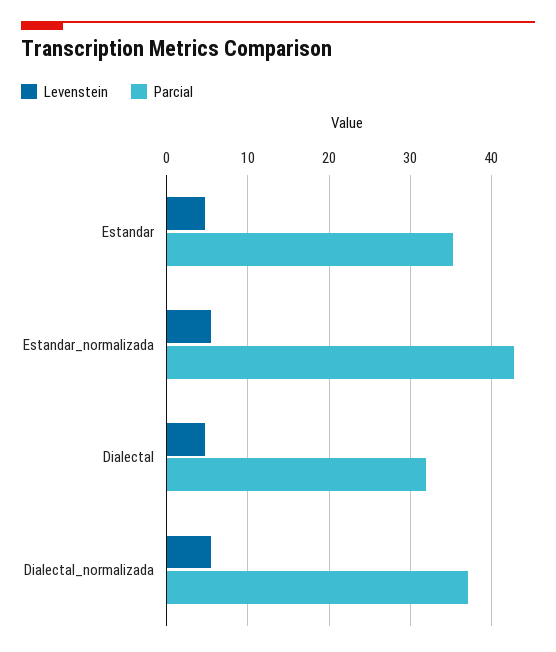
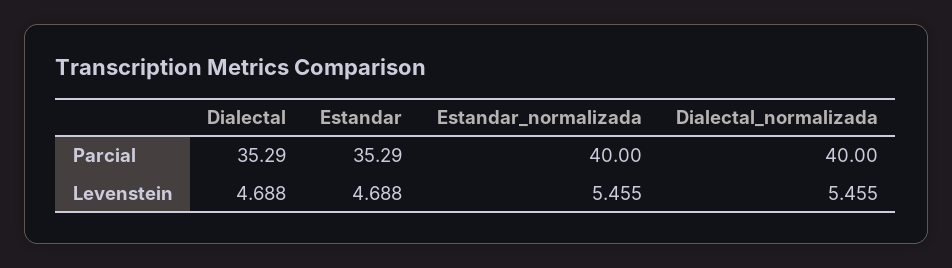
  {
    "Levenstein": {
      "Estandar": 4.688,
      "Estandar_normalizada": 5.455,
      "Dialectal": 4.688,
      "Dialectal_normalizada": 5.455
    },
    "Parcial": {
      "Estandar": 35.29,
-     "Estandar_normalizada": 43,
+     "Estandar_normalizada": 40,
-     "Dialectal": 32,
+     "Dialectal": 35.29,
-     "Dialectal_normalizada": 37
+     "Dialectal_normalizada": 40
    }
  }

